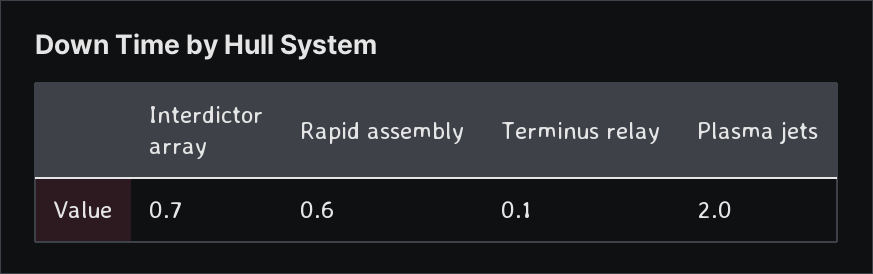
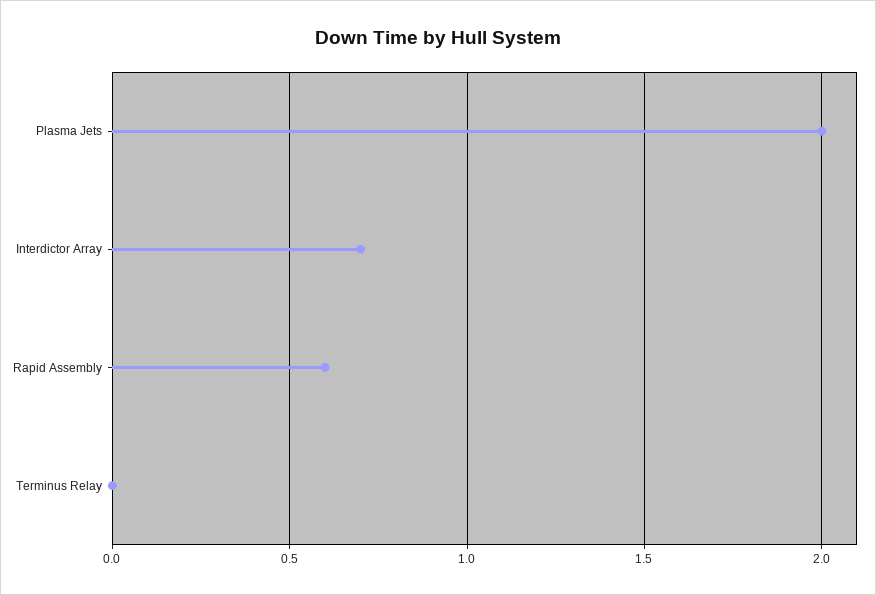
  {
    "Interdictor array": 0.7,
    "Rapid assembly": 0.6,
-   "Terminus relay": 0.1,
+   "Terminus relay": 0,
    "Plasma jets": 2
  }

